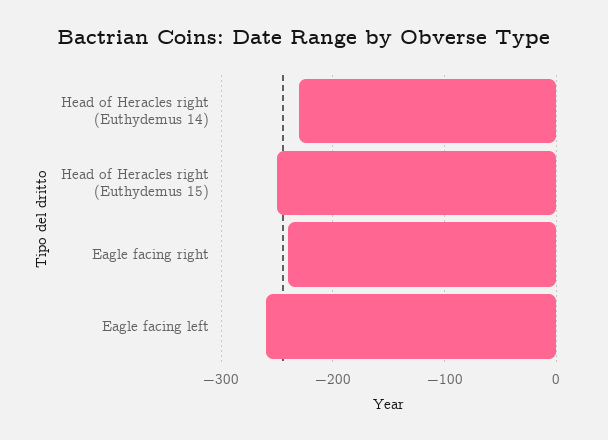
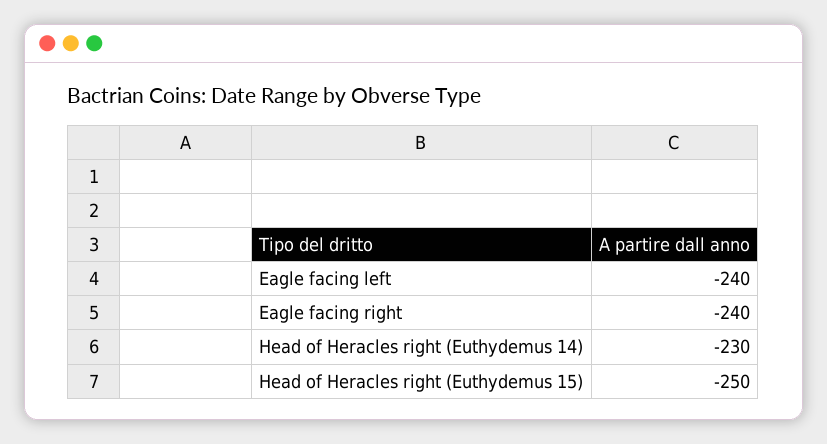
  {
    "Head of Heracles right (Euthydemus 14)": -230,
    "Head of Heracles right (Euthydemus 15)": -250,
    "Eagle facing right": -240,
-   "Eagle facing left": -260
+   "Eagle facing left": -240
  }

